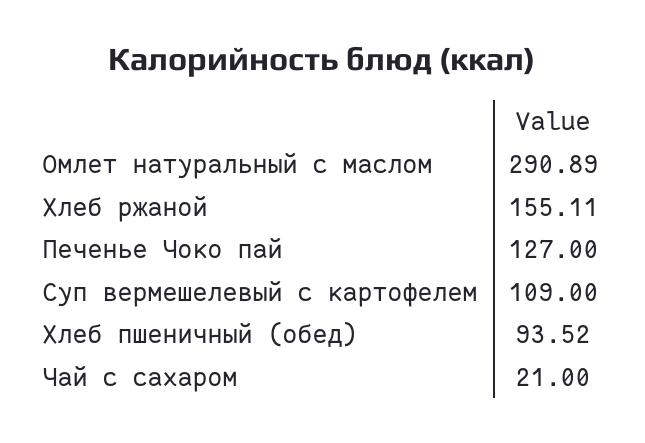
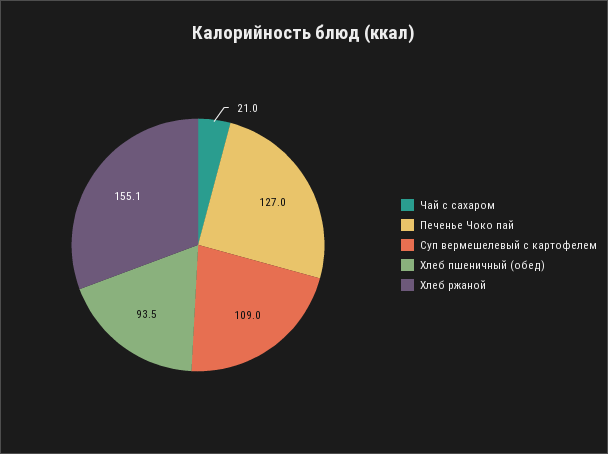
  {
-   "Омлет натуральный с маслом": 290.89,
    "Хлеб ржаной": 155.11,
    "Печенье Чоко пай": 127,
    "Суп вермешелевый с картофелем": 109,
    "Хлеб пшеничный (обед)": 93.52,
    "Чай с сахаром": 21
  }

